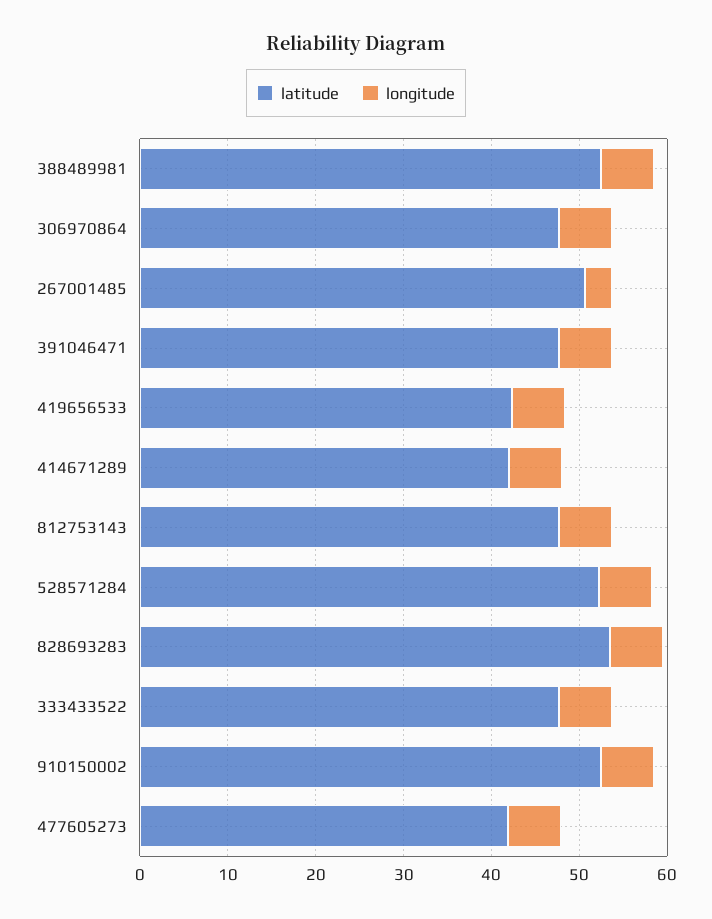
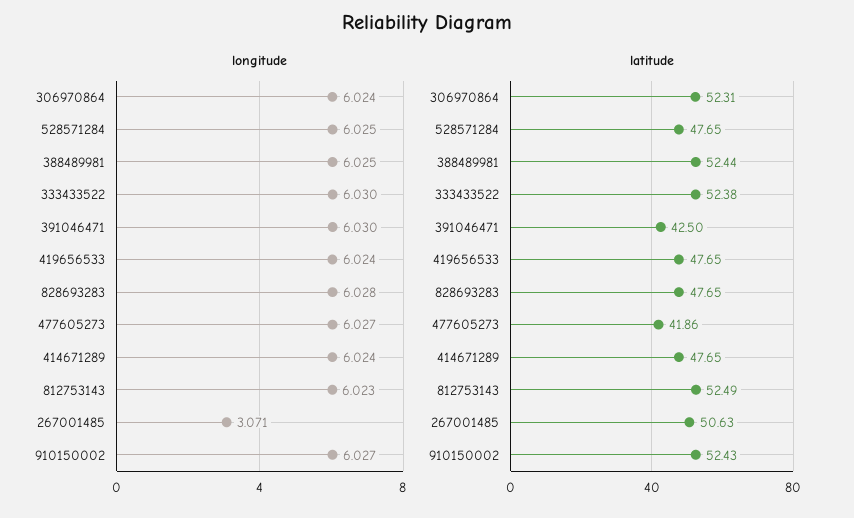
  {
    "latitude": {
      "388489981": 52.44,
-     "306970864": 48,
+     "306970864": 52.31,
      "267001485": 50.63,
-     "391046471": 48,
+     "391046471": 42.5,
-     "419656533": 42,
+     "419656533": 47.65,
-     "414671289": 42,
+     "414671289": 47.65,
-     "812753143": 48,
+     "812753143": 52.49,
-     "528571284": 52,
+     "528571284": 47.65,
-     "828693283": 54,
+     "828693283": 47.65,
-     "333433522": 48,
+     "333433522": 52.38,
      "910150002": 52.43,
      "477605273": 41.86
    },
    "longitude": {
      "388489981": 6.025,
      "306970864": 6.024,
      "267001485": 3.071,
      "391046471": 6.03,
      "419656533": 6.024,
      "414671289": 6.024,
      "812753143": 6.023,
      "528571284": 6.025,
      "828693283": 6.028,
      "333433522": 6.03,
      "910150002": 6.027,
      "477605273": 6.027
    }
  }

